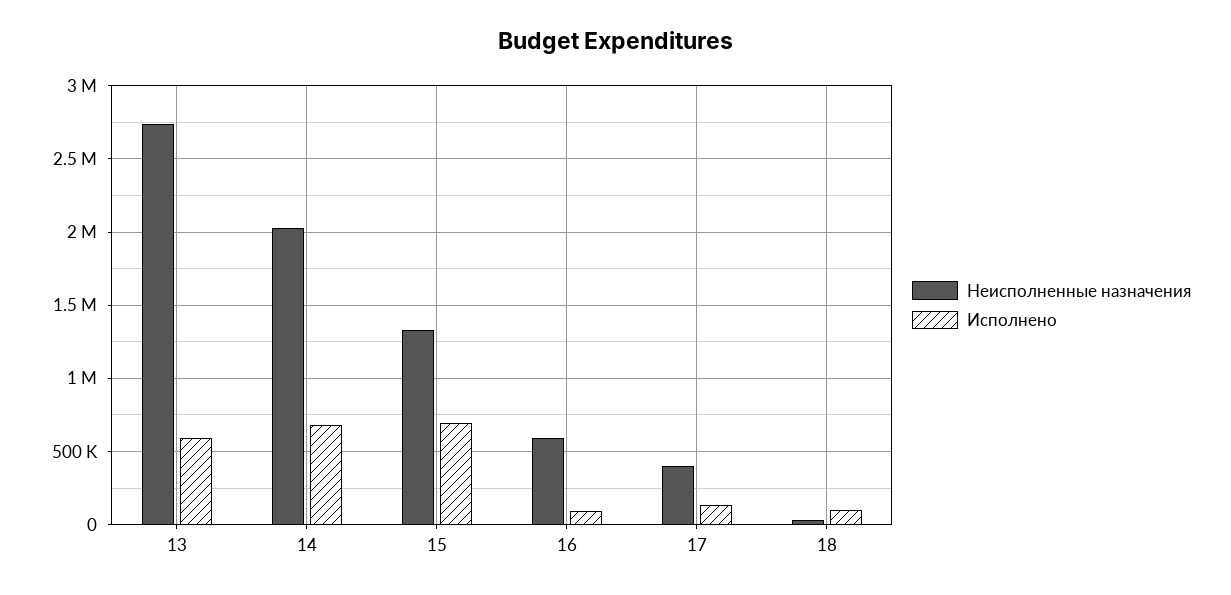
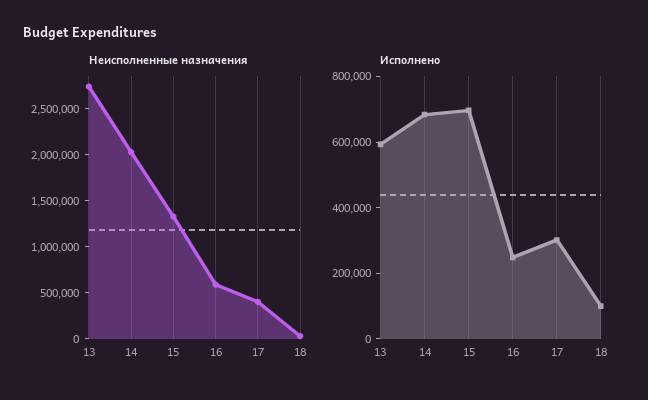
  {
    "Неисполненные назначения": {
      "13": 2750000,
      "14": 2050000,
      "15": 1350000,
      "16": 600000,
      "17": 400000,
      "18": 50000
    },
    "Исполнено": {
      "13": 600000,
      "14": 700000,
      "15": 700000,
-     "16": 100000,
+     "16": 250000,
-     "17": 150000,
+     "17": 300000,
      "18": 100000
    }
  }

